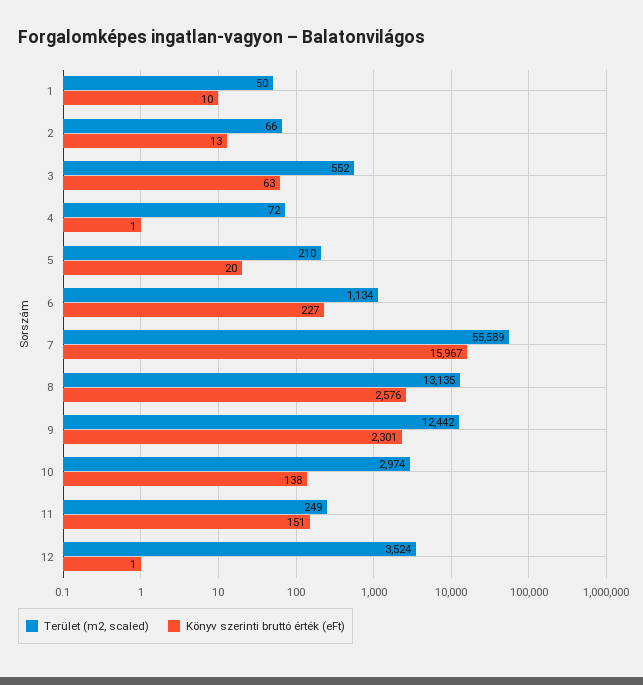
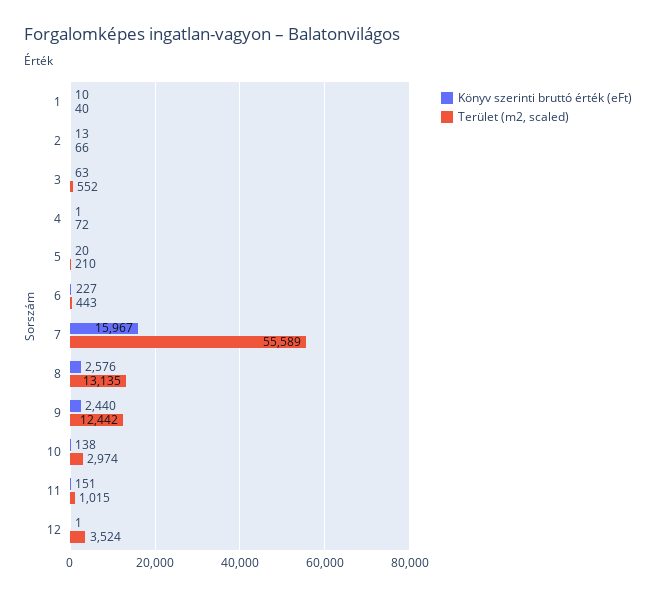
  {
    "Terület (m2, scaled)": {
-     "1": 50,
+     "1": 40,
      "2": 66,
      "3": 552,
      "4": 72,
      "5": 210,
-     "6": 1134,
+     "6": 443,
      "7": 55589,
      "8": 13135,
      "9": 12442,
      "10": 2974,
-     "11": 249,
+     "11": 1015,
      "12": 3524
    },
    "Könyv szerinti bruttó érték (eFt)": {
      "1": 10,
      "2": 13,
      "3": 63,
      "4": 1,
      "5": 20,
      "6": 227,
      "7": 15967,
      "8": 2576,
-     "9": 2301,
+     "9": 2440,
      "10": 138,
      "11": 151,
      "12": 1
    }
  }

